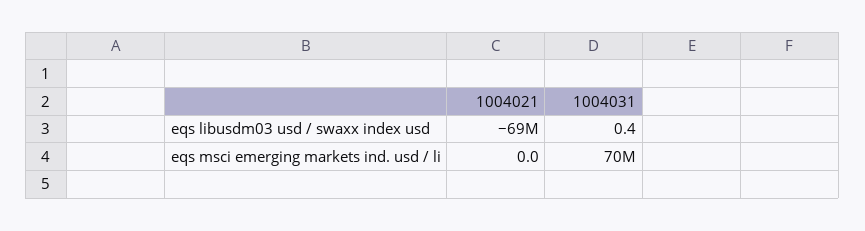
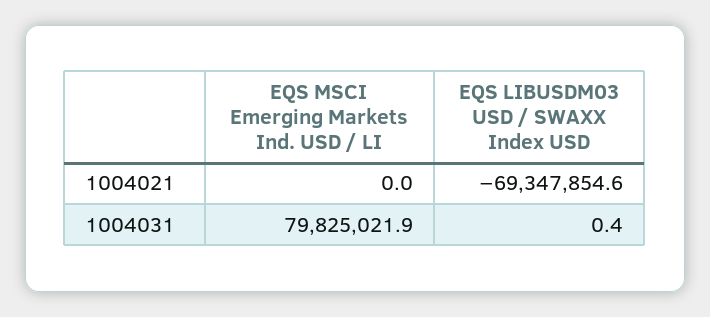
  {
    "1004021": {
      "eqs libusdm03 usd / swaxx index usd": -69347854.6,
      "eqs msci emerging markets ind. usd / li": 0
    },
    "1004031": {
      "eqs libusdm03 usd / swaxx index usd": 0.4,
-     "eqs msci emerging markets ind. usd / li": 70000000
+     "eqs msci emerging markets ind. usd / li": 79825021.9
    }
  }

